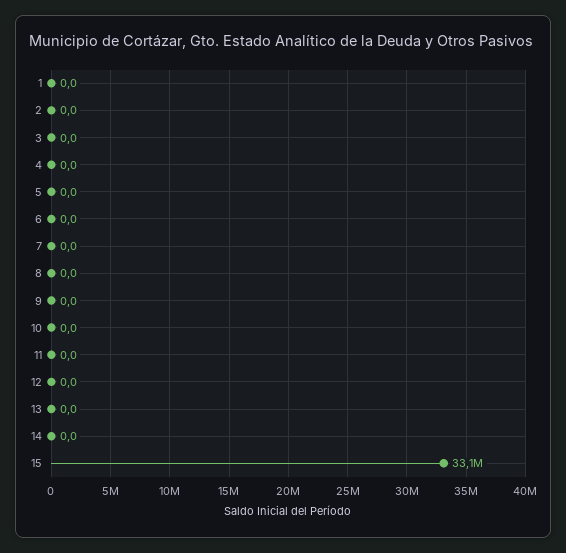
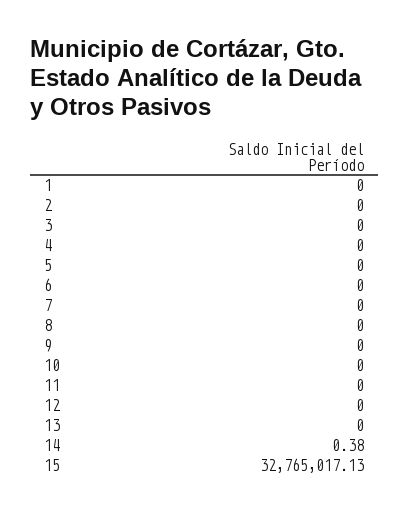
  {
    "1": 0,
    "2": 0,
    "3": 0,
    "4": 0,
    "5": 0,
    "6": 0,
    "7": 0,
    "8": 0,
    "9": 0,
    "10": 0,
    "11": 0,
    "12": 0,
    "13": 0,
-   "14": 0,
+   "14": 0.38,
-   "15": 33100000
+   "15": 32765017.13
  }

